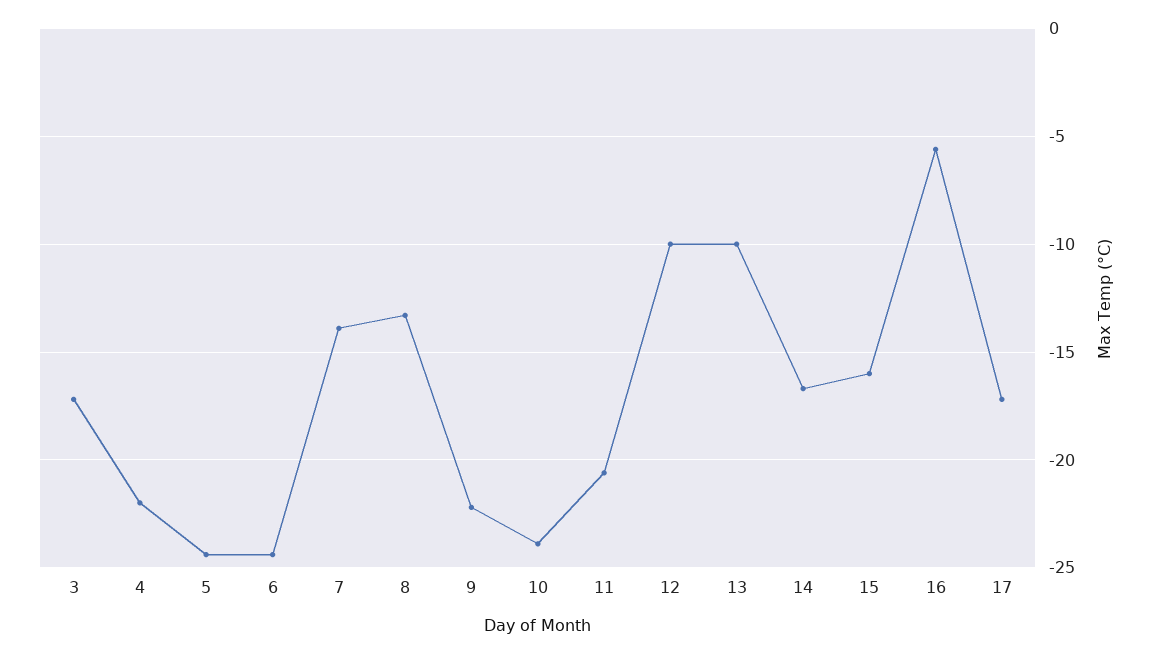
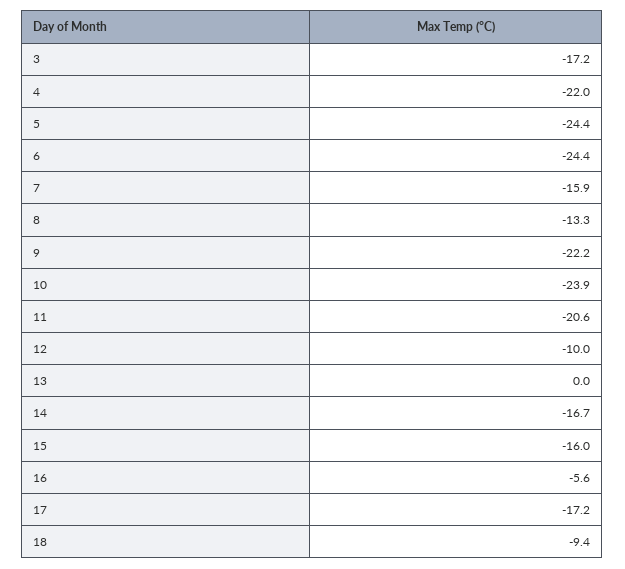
  {
    "3": -17.2,
    "4": -22,
    "5": -24.4,
    "6": -24.4,
-   "7": -14,
+   "7": -15.9,
    "8": -13.3,
    "9": -22.2,
    "10": -23.9,
    "11": -20.6,
    "12": -10,
-   "13": -10,
+   "13": 0,
    "14": -16.7,
    "15": -16,
    "16": -5.6,
-   "17": -17.2
+   "17": -17.2,
+   "18": -9.4
  }

